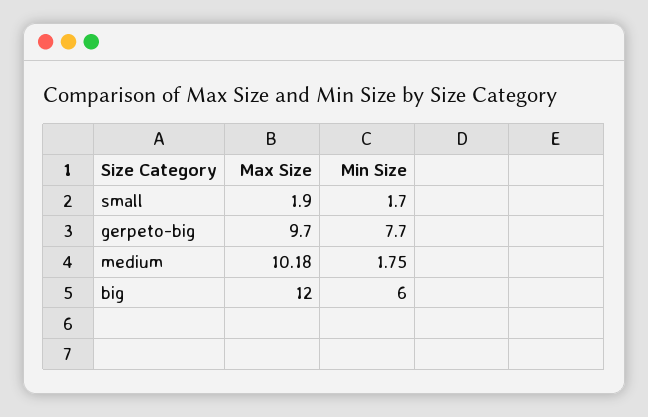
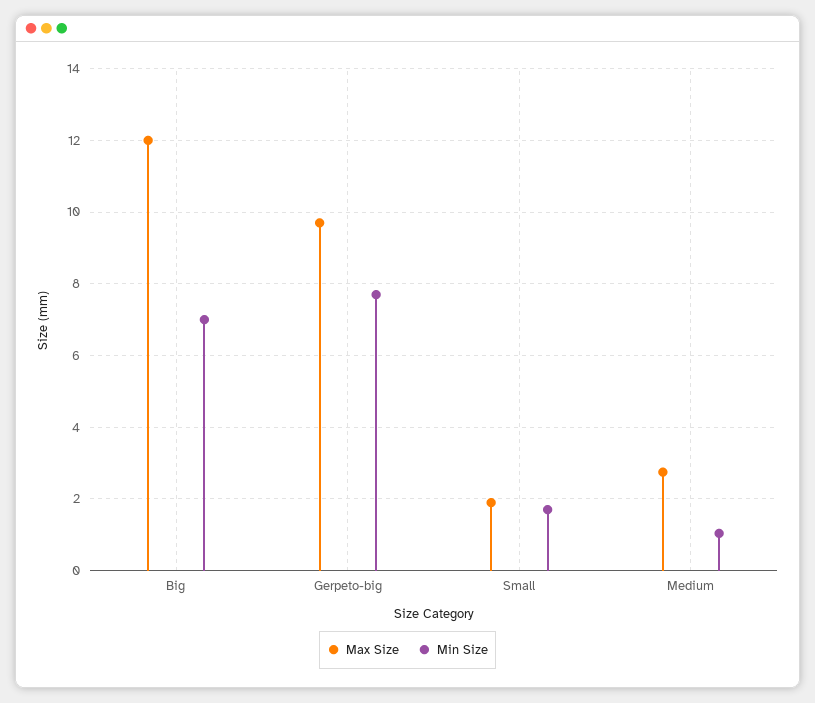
  {
    "Max Size": {
      "small": 1.9,
      "gerpeto-big": 9.7,
-     "medium": 10.18,
+     "medium": 2.8,
      "big": 12
    },
    "Min Size": {
      "small": 1.7,
      "gerpeto-big": 7.7,
-     "medium": 1.75,
+     "medium": 1,
-     "big": 6
+     "big": 7
    }
  }

